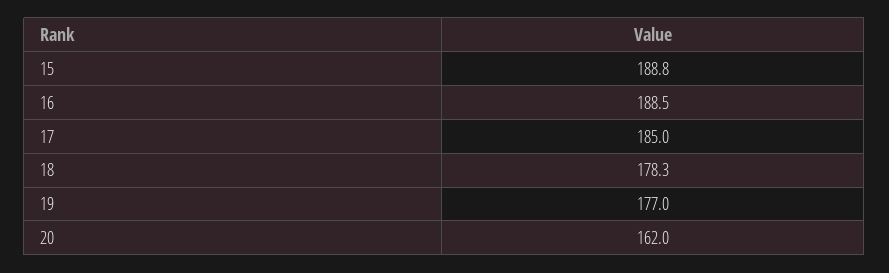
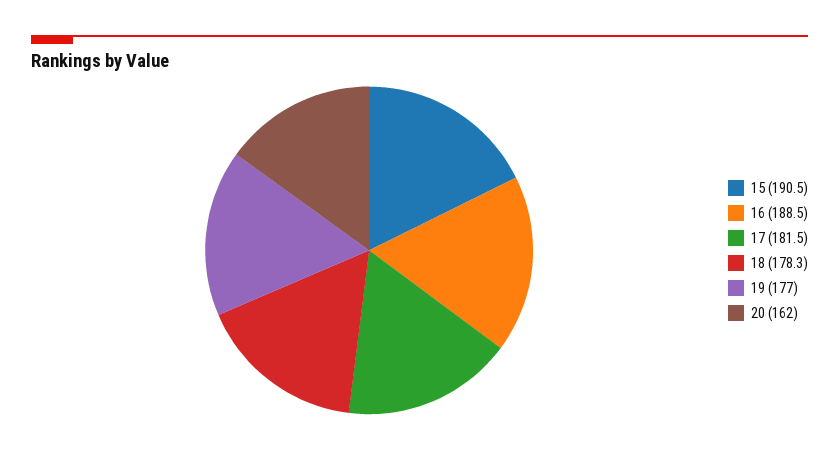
  {
-   "15": 188.8,
+   "15": 190.5,
    "16": 188.5,
-   "17": 185,
+   "17": 181.5,
    "18": 178.3,
    "19": 177,
    "20": 162
  }

